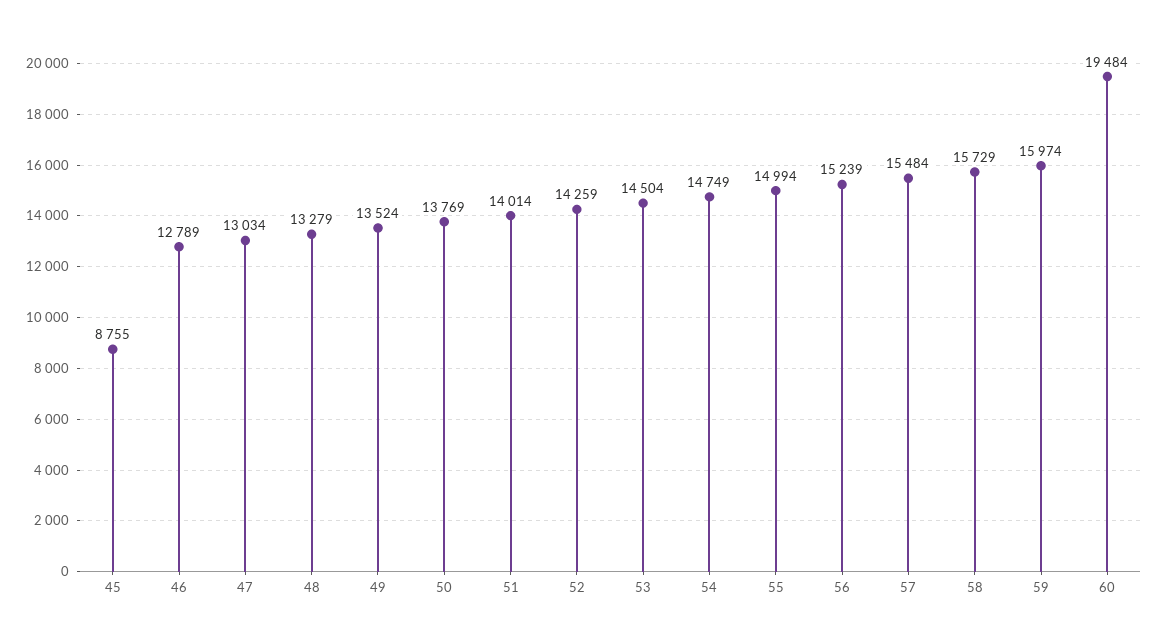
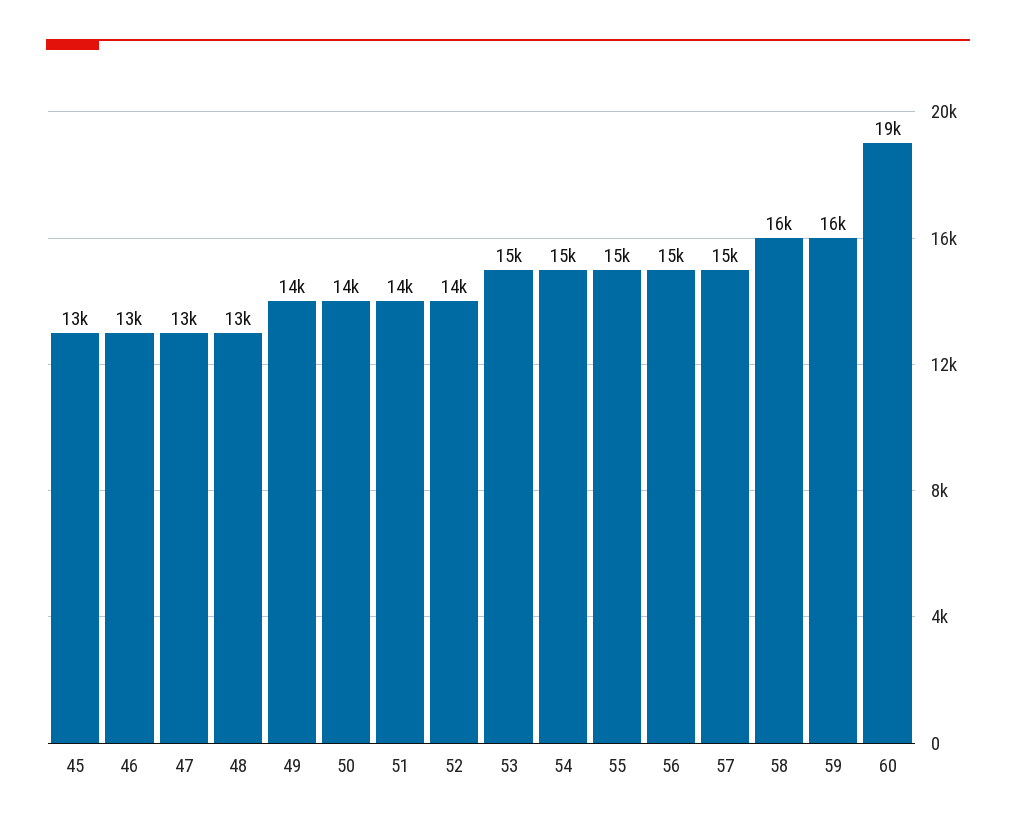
  {
-   "45": 8755,
+   "45": 13000,
    "46": 12789,
    "47": 13034,
    "48": 13279,
    "49": 13524,
    "50": 13769,
    "51": 14014,
    "52": 14259,
    "53": 14504,
    "54": 14749,
    "55": 14994,
    "56": 15239,
    "57": 15484,
    "58": 15729,
    "59": 15974,
    "60": 19484
  }

